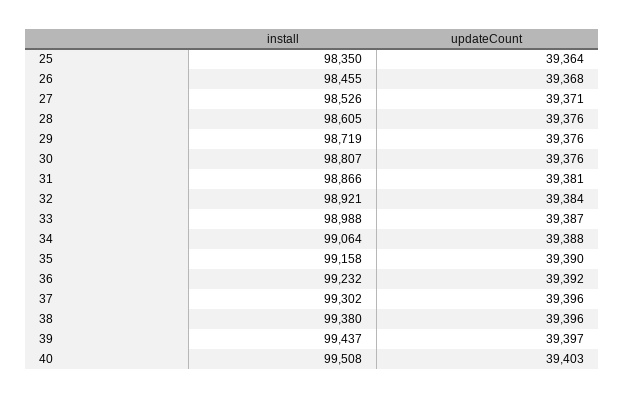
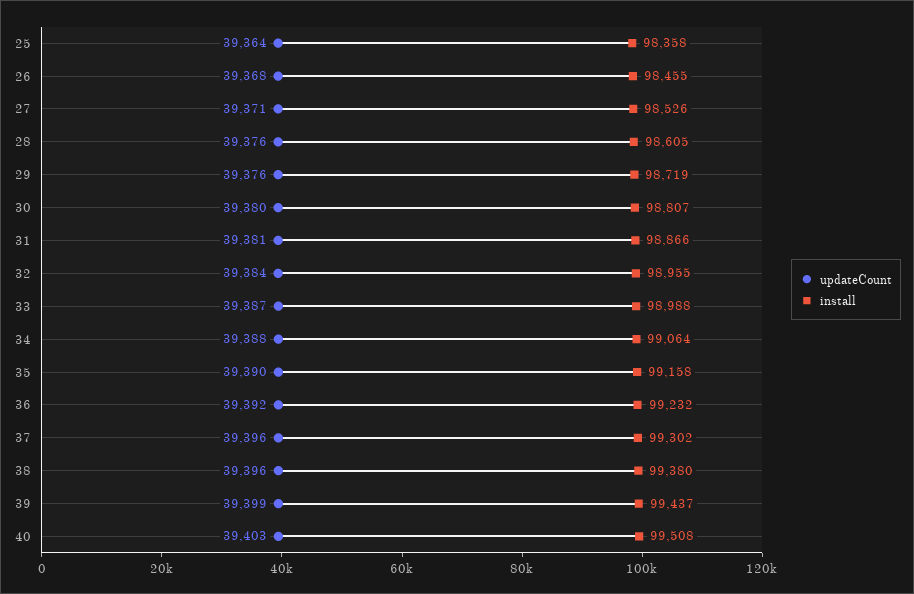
  {
    "install": {
-     "25": 98350,
+     "25": 98358,
      "26": 98455,
      "27": 98526,
      "28": 98605,
      "29": 98719,
      "30": 98807,
      "31": 98866,
-     "32": 98921,
+     "32": 98955,
      "33": 98988,
      "34": 99064,
      "35": 99158,
      "36": 99232,
      "37": 99302,
      "38": 99380,
      "39": 99437,
      "40": 99508
    },
    "updateCount": {
      "25": 39364,
      "26": 39368,
      "27": 39371,
      "28": 39376,
      "29": 39376,
-     "30": 39376,
+     "30": 39380,
      "31": 39381,
      "32": 39384,
      "33": 39387,
      "34": 39388,
      "35": 39390,
      "36": 39392,
      "37": 39396,
      "38": 39396,
-     "39": 39397,
+     "39": 39399,
      "40": 39403
    }
  }

